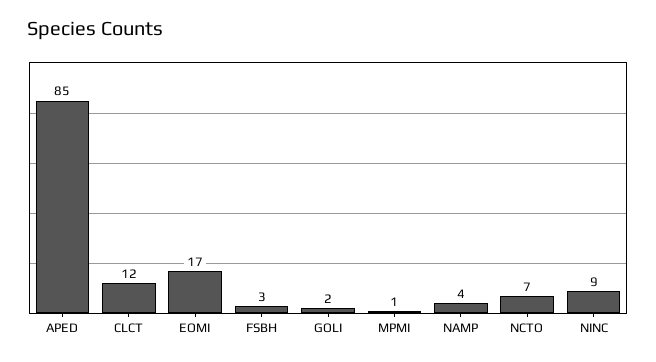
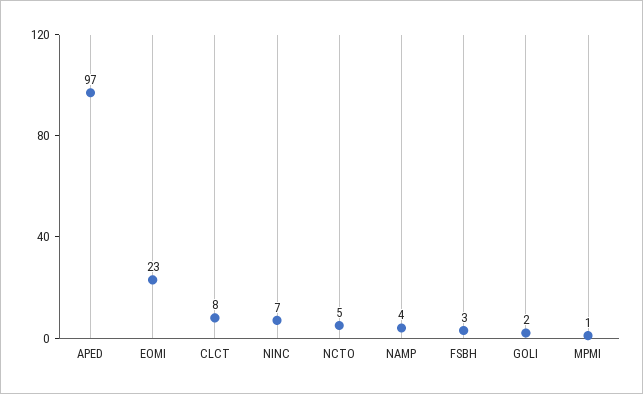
  {
-   "APED": 85,
+   "APED": 97,
-   "CLCT": 12,
+   "CLCT": 8,
-   "EOMI": 17,
+   "EOMI": 23,
    "FSBH": 3,
    "GOLI": 2,
    "MPMI": 1,
    "NAMP": 4,
-   "NCTO": 7,
+   "NCTO": 5,
-   "NINC": 9
+   "NINC": 7
  }

